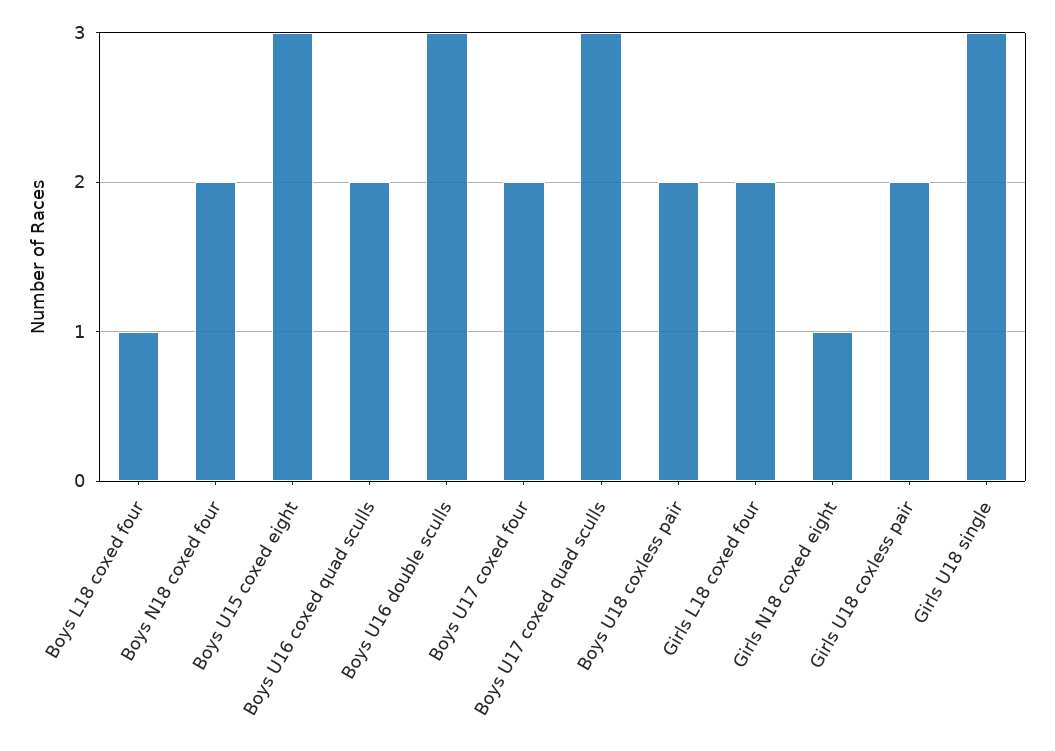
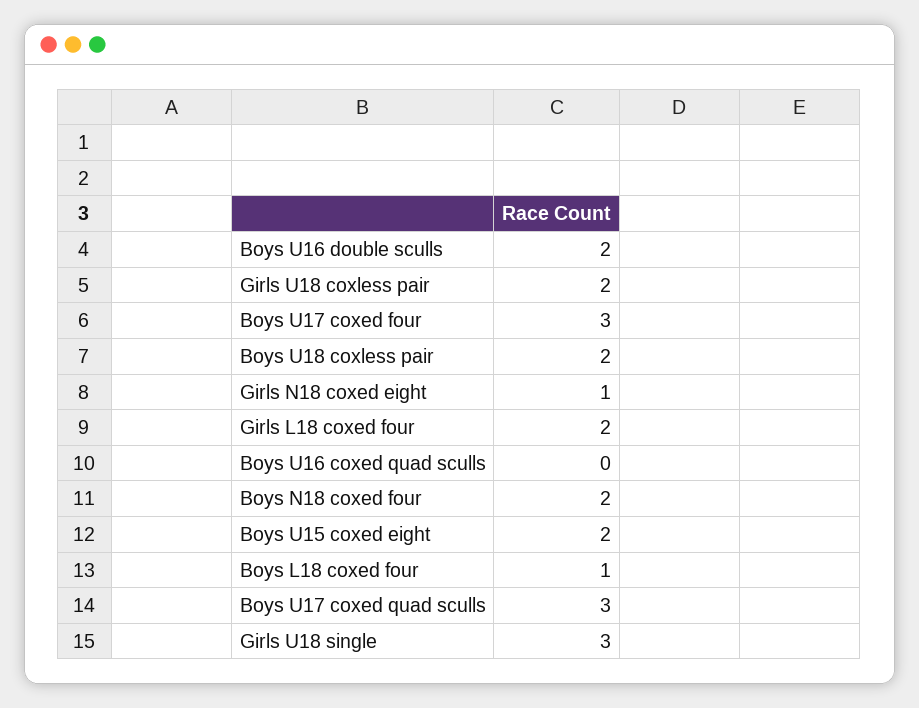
  {
    "Boys L18 coxed four": 1,
    "Boys N18 coxed four": 2,
-   "Boys U15 coxed eight": 3,
+   "Boys U15 coxed eight": 2,
-   "Boys U16 coxed quad sculls": 2,
+   "Boys U16 coxed quad sculls": 0,
-   "Boys U16 double sculls": 3,
+   "Boys U16 double sculls": 2,
-   "Boys U17 coxed four": 2,
+   "Boys U17 coxed four": 3,
    "Boys U17 coxed quad sculls": 3,
    "Boys U18 coxless pair": 2,
    "Girls L18 coxed four": 2,
    "Girls N18 coxed eight": 1,
    "Girls U18 coxless pair": 2,
    "Girls U18 single": 3
  }

